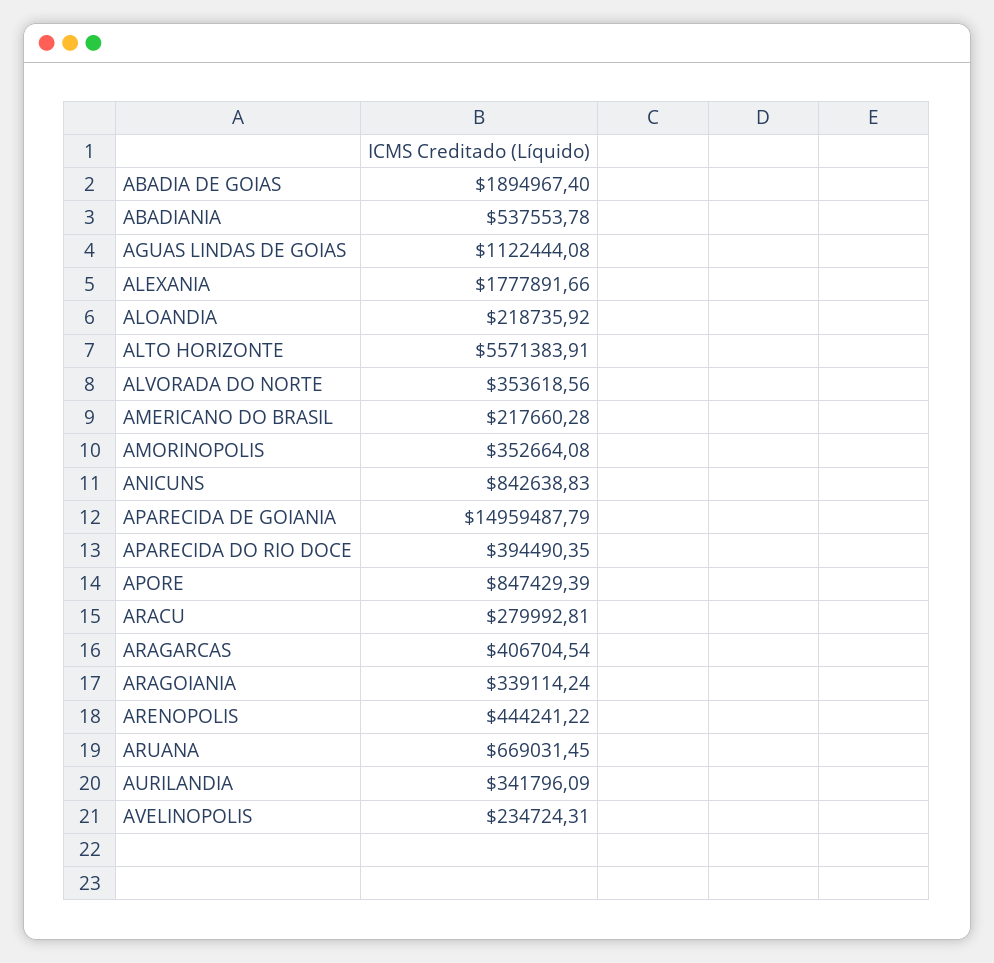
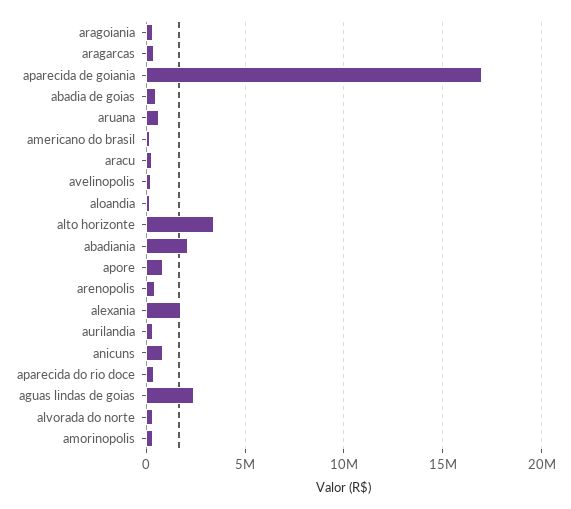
  {
-   "ABADIA DE GOIAS": 1894967.4,
+   "ABADIA DE GOIAS": 500000,
-   "ABADIANIA": 537553.78,
+   "ABADIANIA": 2000000,
-   "AGUAS LINDAS DE GOIAS": 1122444.08,
+   "AGUAS LINDAS DE GOIAS": 2500000,
    "ALEXANIA": 1777891.66,
    "ALOANDIA": 218735.92,
-   "ALTO HORIZONTE": 5571383.91,
+   "ALTO HORIZONTE": 3500000,
    "ALVORADA DO NORTE": 353618.56,
    "AMERICANO DO BRASIL": 217660.28,
    "AMORINOPOLIS": 352664.08,
    "ANICUNS": 842638.83,
-   "APARECIDA DE GOIANIA": 14959487.79,
+   "APARECIDA DE GOIANIA": 17000000,
    "APARECIDA DO RIO DOCE": 394490.35,
    "APORE": 847429.39,
    "ARACU": 279992.81,
    "ARAGARCAS": 406704.54,
    "ARAGOIANIA": 339114.24,
    "ARENOPOLIS": 444241.22,
    "ARUANA": 669031.45,
    "AURILANDIA": 341796.09,
    "AVELINOPOLIS": 234724.31
  }

